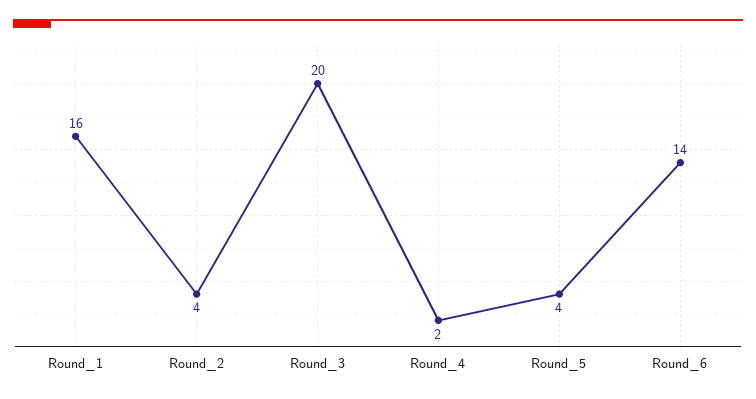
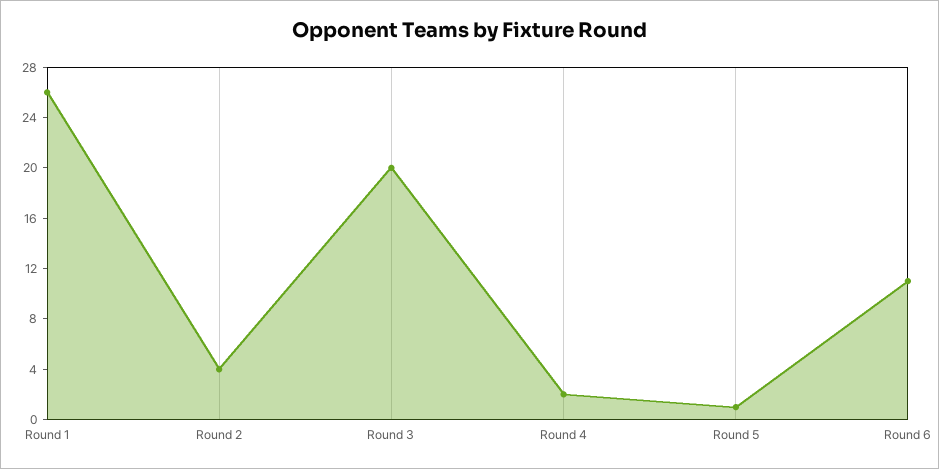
  {
-   "Round_1": 16,
+   "Round_1": 26,
    "Round_2": 4,
    "Round_3": 20,
    "Round_4": 2,
-   "Round_5": 4,
+   "Round_5": 1,
-   "Round_6": 14
+   "Round_6": 11
  }

